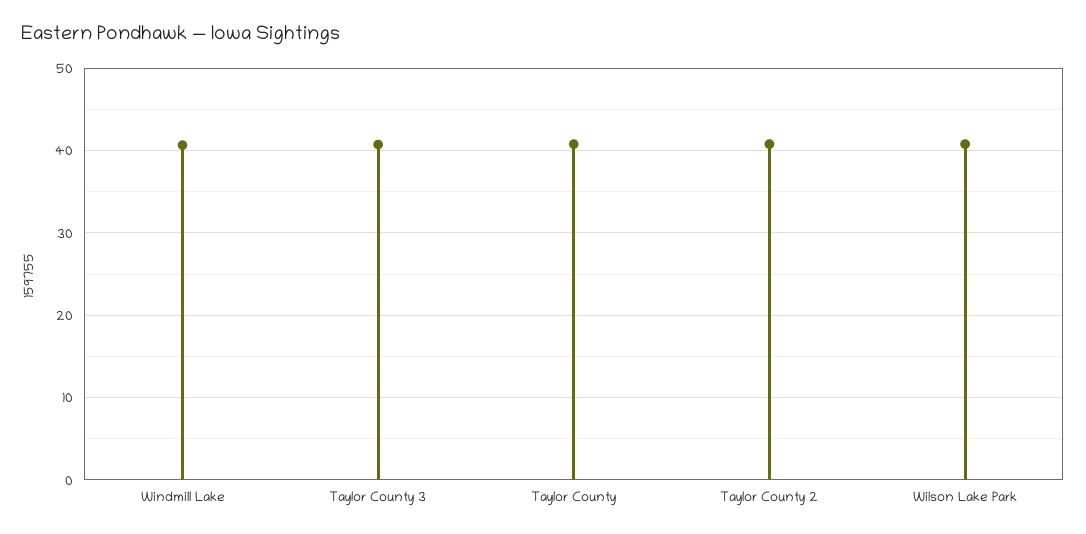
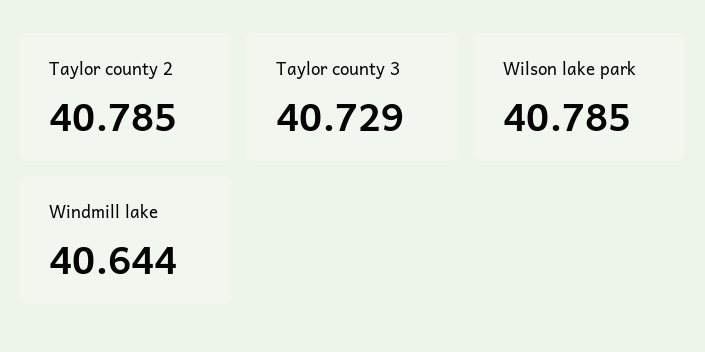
  {
    "Windmill Lake": 40.644,
    "Taylor County 3": 40.729,
-   "Taylor County": 41,
    "Taylor County 2": 40.785,
    "Wilson Lake Park": 40.785
  }

